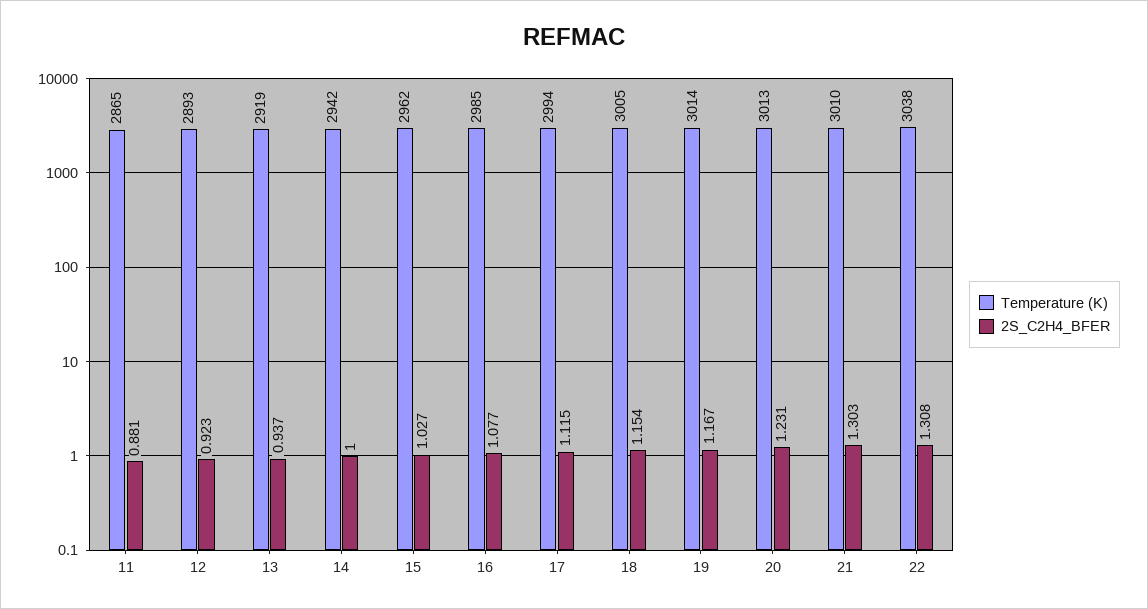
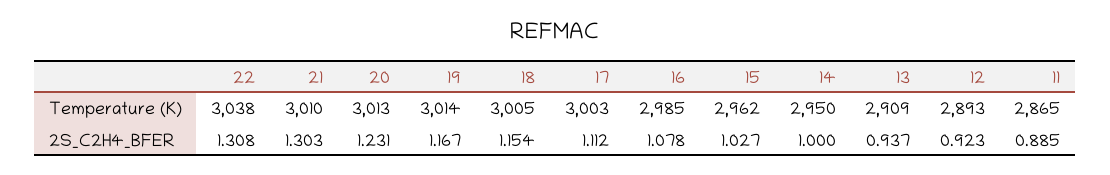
  {
    "Temperature (K)": {
      "11": 2865,
      "12": 2893,
-     "13": 2919,
+     "13": 2909,
-     "14": 2942,
+     "14": 2950,
      "15": 2962,
      "16": 2985,
-     "17": 2994,
+     "17": 3003,
      "18": 3005,
      "19": 3014,
      "20": 3013,
      "21": 3010,
      "22": 3038
    },
    "2S_C2H4_BFER": {
-     "11": 0.881,
+     "11": 0.885,
      "12": 0.923,
      "13": 0.937,
      "14": 1,
      "15": 1.027,
-     "16": 1.077,
+     "16": 1.078,
-     "17": 1.115,
+     "17": 1.112,
      "18": 1.154,
      "19": 1.167,
      "20": 1.231,
      "21": 1.303,
      "22": 1.308
    }
  }

